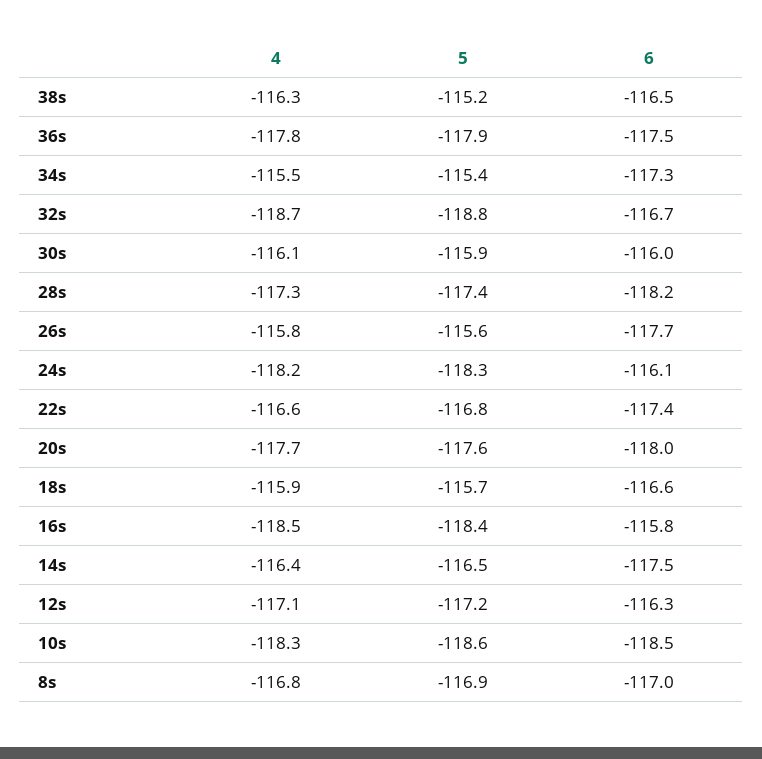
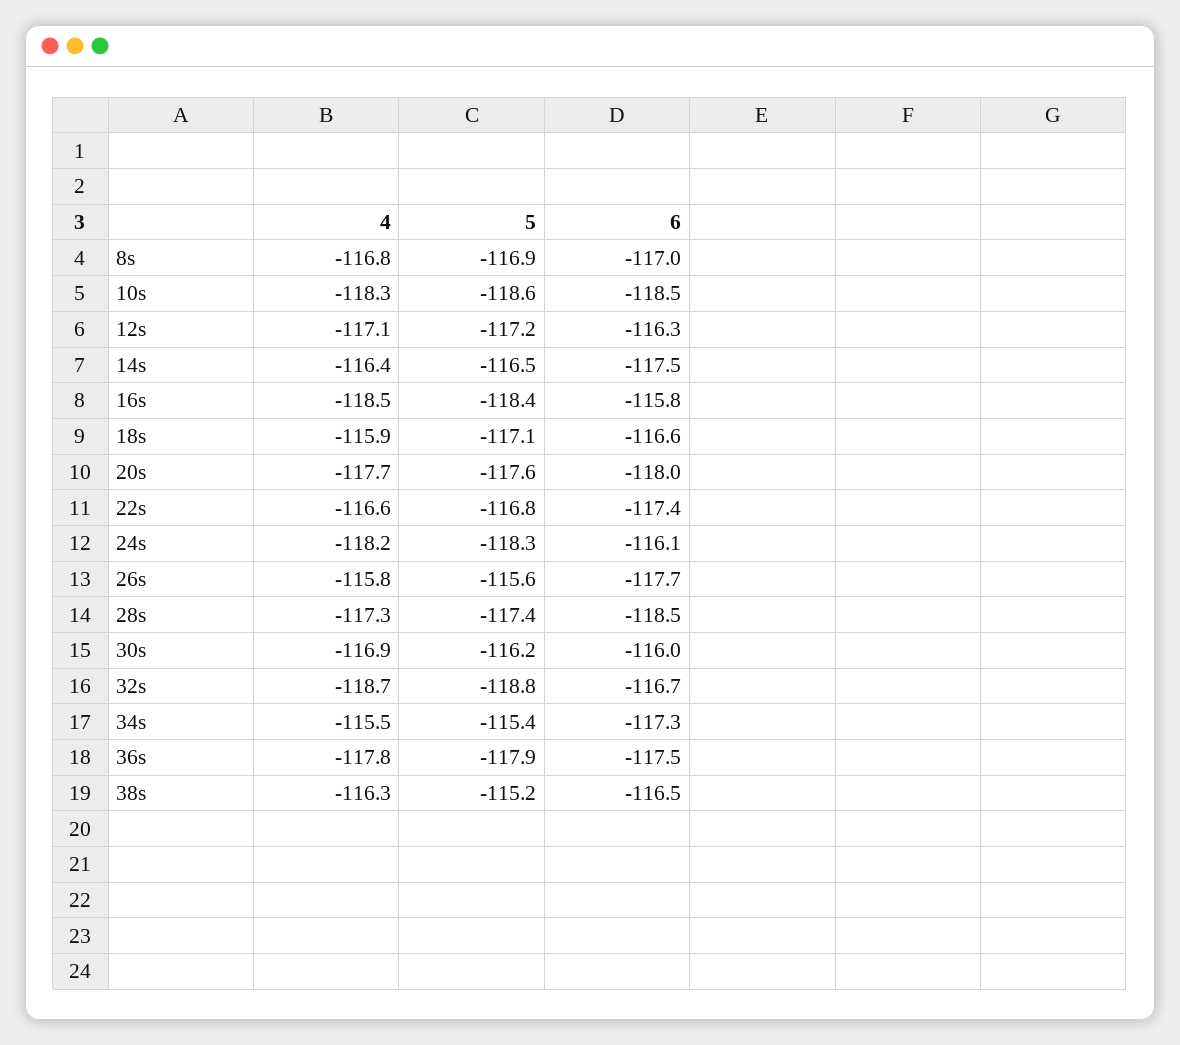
  {
    "4": {
      "38s": -116.3,
      "36s": -117.8,
      "34s": -115.5,
      "32s": -118.7,
-     "30s": -116.1,
+     "30s": -116.9,
      "28s": -117.3,
      "26s": -115.8,
      "24s": -118.2,
      "22s": -116.6,
      "20s": -117.7,
      "18s": -115.9,
      "16s": -118.5,
      "14s": -116.4,
      "12s": -117.1,
      "10s": -118.3,
      "8s": -116.8
    },
    "5": {
      "38s": -115.2,
      "36s": -117.9,
      "34s": -115.4,
      "32s": -118.8,
-     "30s": -115.9,
+     "30s": -116.2,
      "28s": -117.4,
      "26s": -115.6,
      "24s": -118.3,
      "22s": -116.8,
      "20s": -117.6,
-     "18s": -115.7,
+     "18s": -117.1,
      "16s": -118.4,
      "14s": -116.5,
      "12s": -117.2,
      "10s": -118.6,
      "8s": -116.9
    },
    "6": {
      "38s": -116.5,
      "36s": -117.5,
      "34s": -117.3,
      "32s": -116.7,
      "30s": -116,
-     "28s": -118.2,
+     "28s": -118.5,
      "26s": -117.7,
      "24s": -116.1,
      "22s": -117.4,
      "20s": -118,
      "18s": -116.6,
      "16s": -115.8,
      "14s": -117.5,
      "12s": -116.3,
      "10s": -118.5,
      "8s": -117
    }
  }

